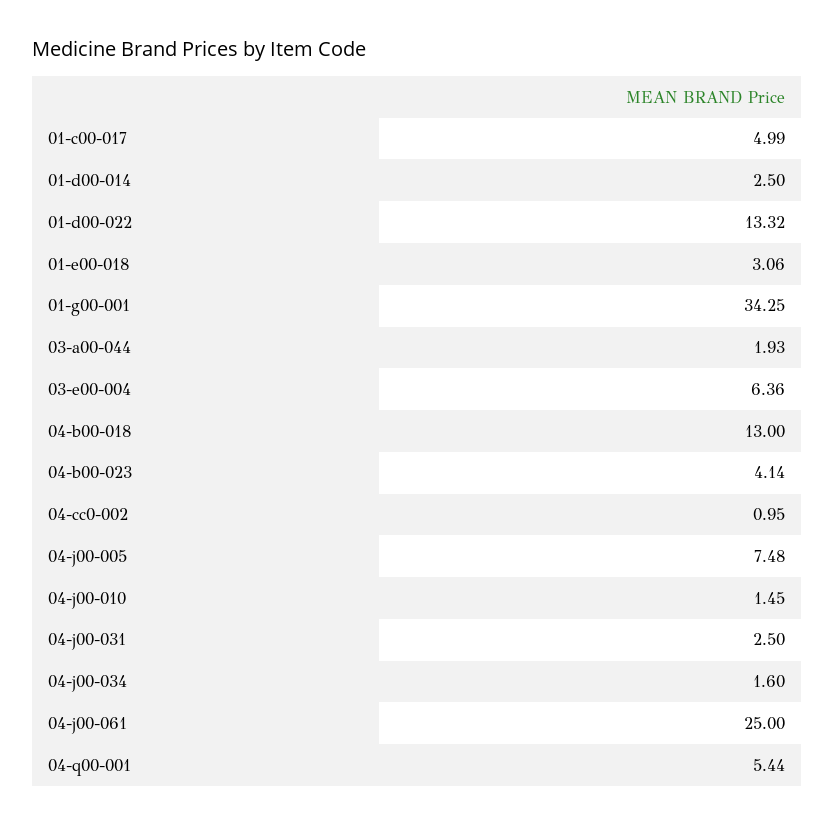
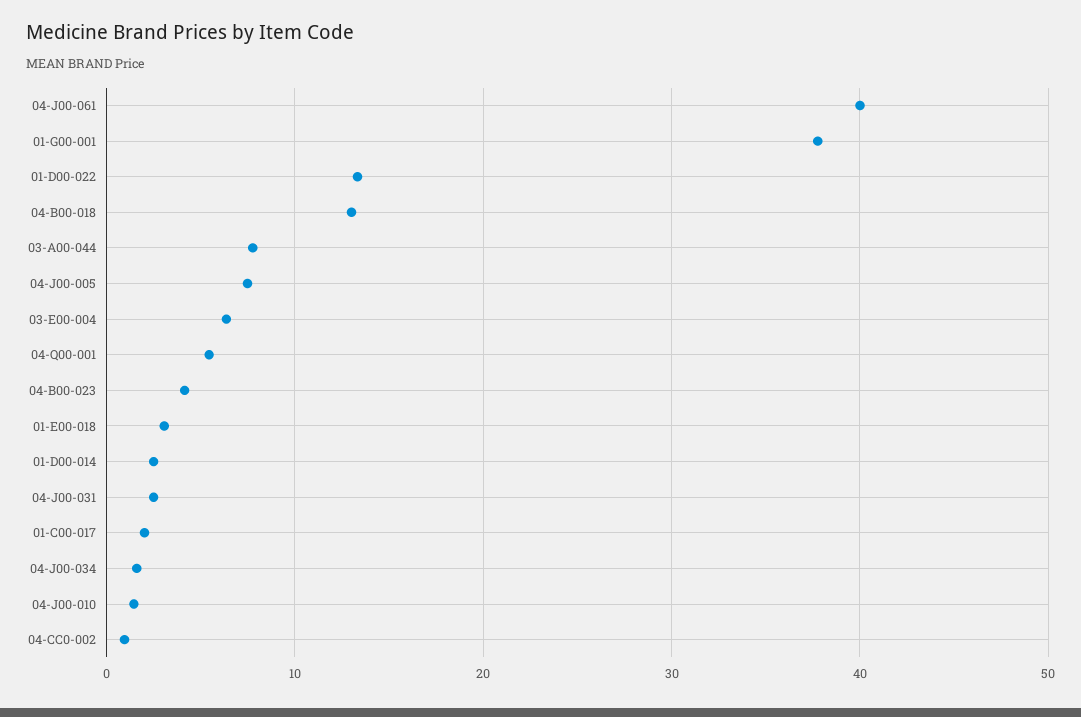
  {
-   "01-c00-017": 4.99,
+   "01-c00-017": 2,
    "01-d00-014": 2.5,
    "01-d00-022": 13.32,
    "01-e00-018": 3.06,
-   "01-g00-001": 34.25,
+   "01-g00-001": 38,
-   "03-a00-044": 1.93,
+   "03-a00-044": 8,
    "03-e00-004": 6.36,
    "04-b00-018": 13,
    "04-b00-023": 4.14,
    "04-cc0-002": 0.95,
    "04-j00-005": 7.48,
    "04-j00-010": 1.45,
    "04-j00-031": 2.5,
    "04-j00-034": 1.6,
-   "04-j00-061": 25,
+   "04-j00-061": 40,
    "04-q00-001": 5.44
  }

